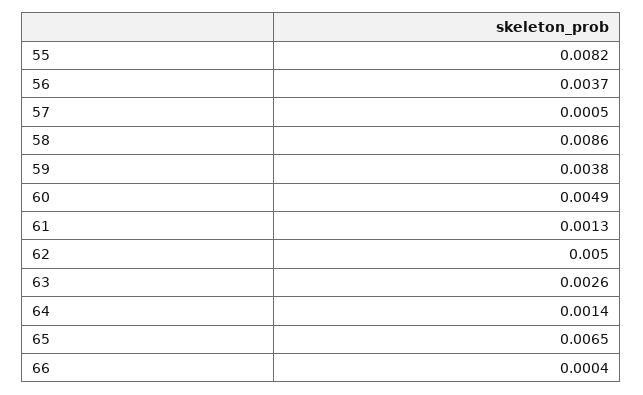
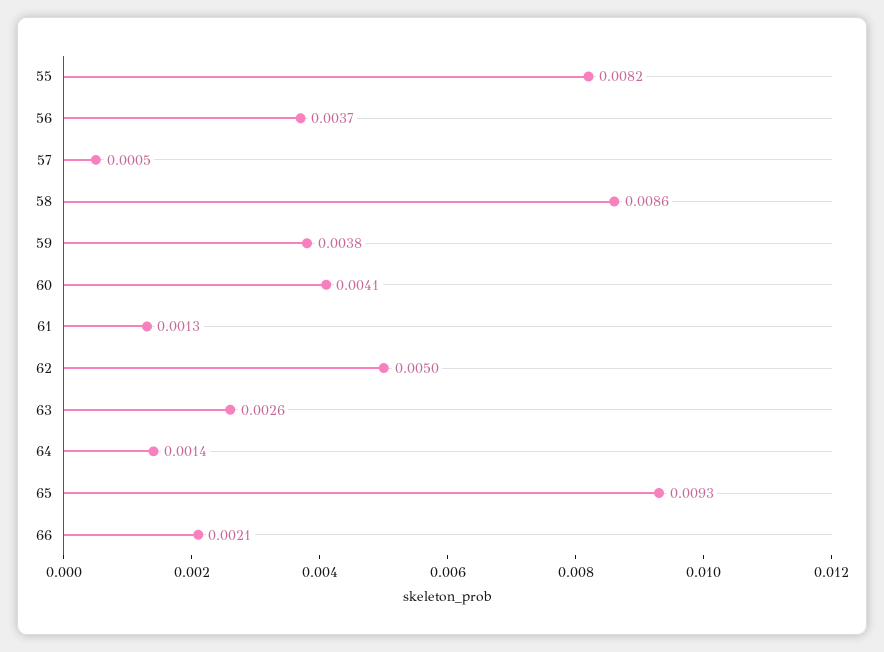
  {
    "55": 0.0082,
    "56": 0.0037,
    "57": 0.0005,
    "58": 0.0086,
    "59": 0.0038,
-   "60": 0.0049,
+   "60": 0.0041,
    "61": 0.0013,
    "62": 0.005,
    "63": 0.0026,
    "64": 0.0014,
-   "65": 0.0065,
+   "65": 0.0093,
-   "66": 0.0004
+   "66": 0.0021
  }

